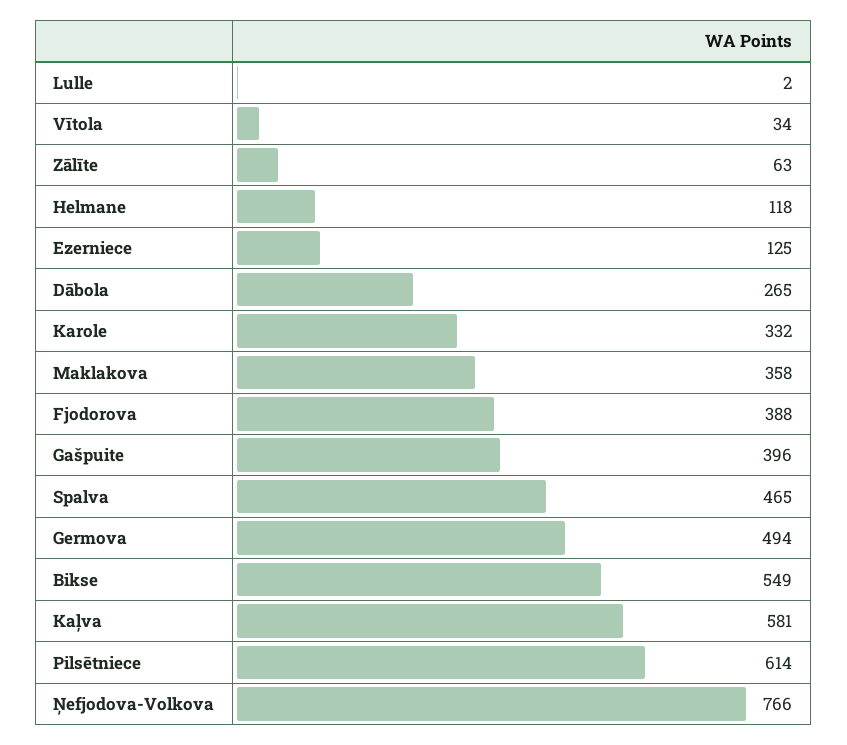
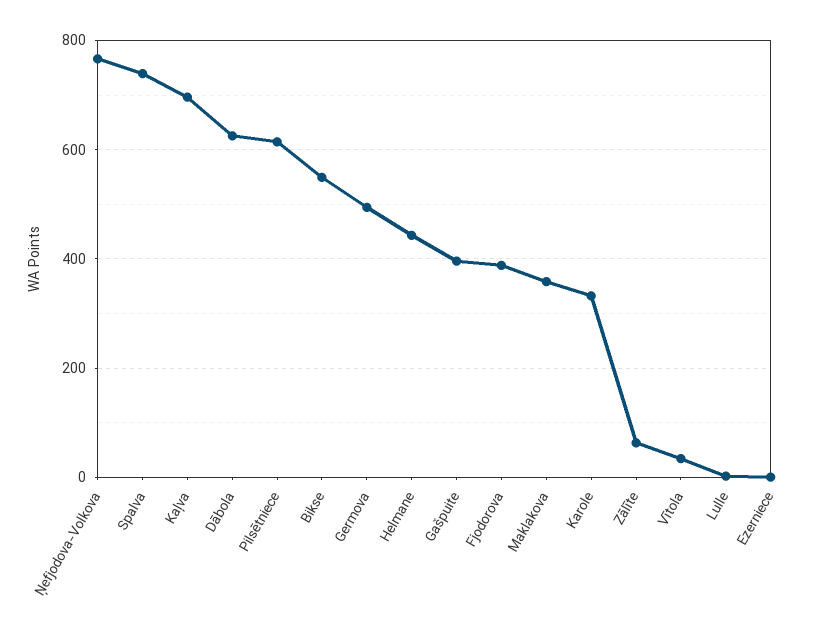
  {
    "Lulle": 2,
    "Vītola": 34,
    "Zālīte": 63,
-   "Helmane": 118,
+   "Helmane": 440,
-   "Ezerniece": 125,
+   "Ezerniece": 0,
-   "Dābola": 265,
+   "Dābola": 620,
    "Karole": 332,
    "Maklakova": 358,
    "Fjodorova": 388,
    "Gašpuite": 396,
-   "Spalva": 465,
+   "Spalva": 740,
    "Germova": 494,
    "Bikse": 549,
-   "Kaļva": 581,
+   "Kaļva": 700,
    "Pilsētniece": 614,
    "Ņefjodova-Volkova": 766
  }

